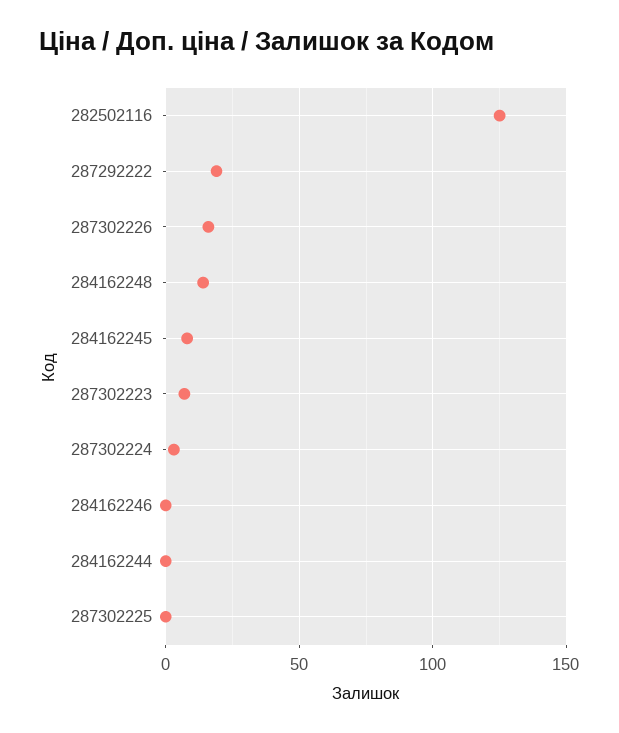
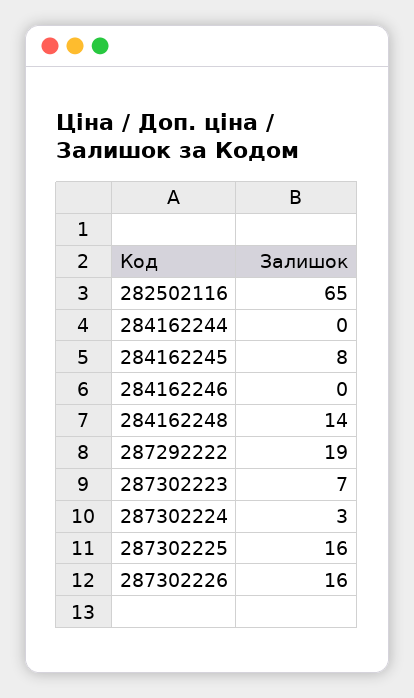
  {
-   "282502116": 125,
+   "282502116": 65,
    "287292222": 19,
    "287302226": 16,
    "284162248": 14,
    "284162245": 8,
    "287302223": 7,
    "287302224": 3,
    "284162246": 0,
    "284162244": 0,
-   "287302225": 0
+   "287302225": 16
  }

